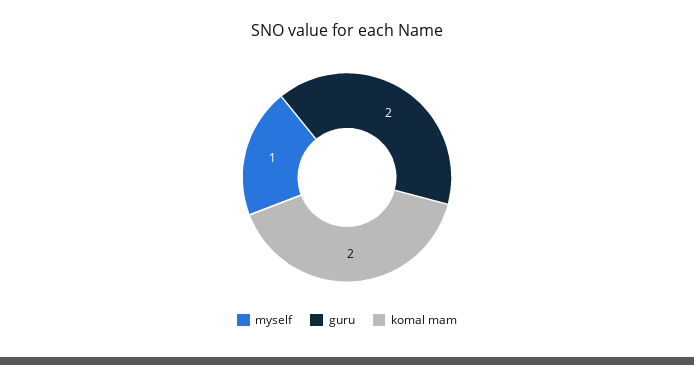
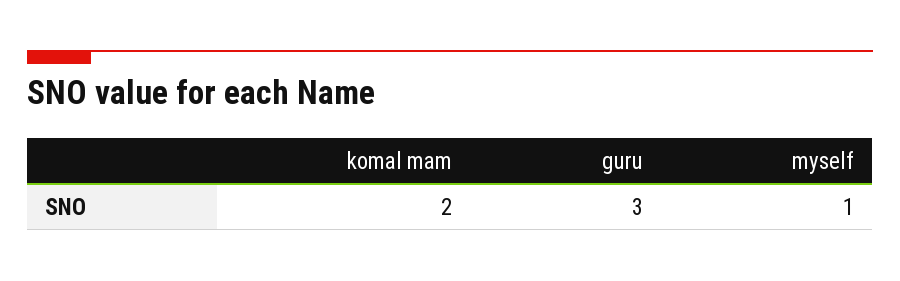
  {
    "myself": 1,
-   "guru": 2,
+   "guru": 3,
    "komal mam": 2
  }

